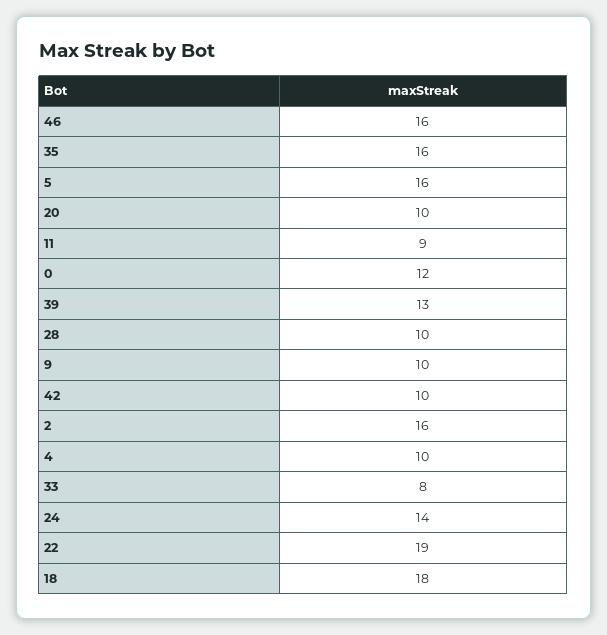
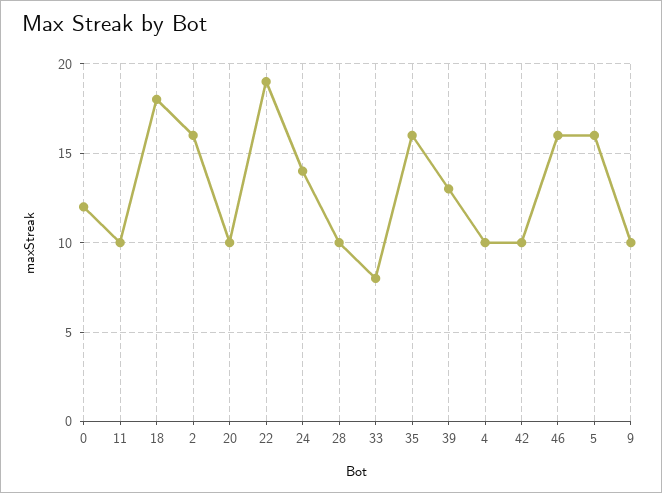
  {
    "46": 16,
    "35": 16,
    "5": 16,
    "20": 10,
-   "11": 9,
+   "11": 10,
    "0": 12,
    "39": 13,
    "28": 10,
    "9": 10,
    "42": 10,
    "2": 16,
    "4": 10,
    "33": 8,
    "24": 14,
    "22": 19,
    "18": 18
  }

